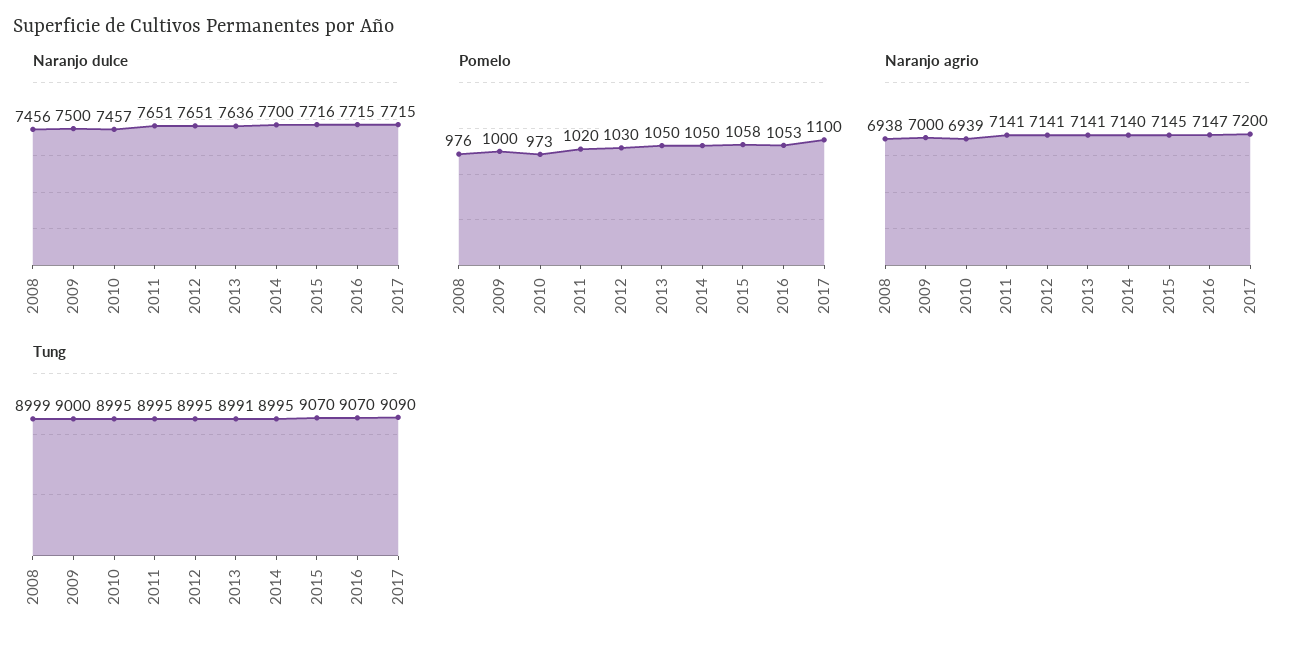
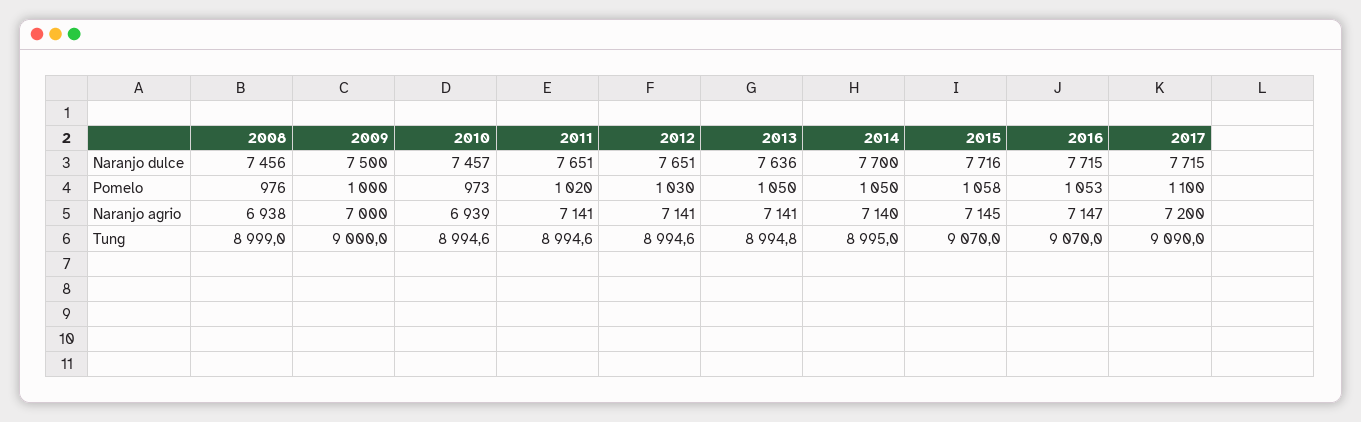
  {
    "Naranjo dulce": {
      "2008": 7456,
      "2009": 7500,
      "2010": 7457,
      "2011": 7651,
      "2012": 7651,
      "2013": 7636,
      "2014": 7700,
      "2015": 7716,
      "2016": 7715,
      "2017": 7715
    },
    "Pomelo": {
      "2008": 976,
      "2009": 1000,
      "2010": 973,
      "2011": 1020,
      "2012": 1030,
      "2013": 1050,
      "2014": 1050,
      "2015": 1058,
      "2016": 1053,
      "2017": 1100
    },
    "Naranjo agrio": {
      "2008": 6938,
      "2009": 7000,
      "2010": 6939,
      "2011": 7141,
      "2012": 7141,
      "2013": 7141,
      "2014": 7140,
      "2015": 7145,
      "2016": 7147,
      "2017": 7200
    },
    "Tung": {
      "2008": 8999,
      "2009": 9000,
      "2010": 8994.6,
      "2011": 8994.6,
      "2012": 8994.6,
-     "2013": 8991,
+     "2013": 8994.8,
      "2014": 8995,
      "2015": 9070,
      "2016": 9070,
      "2017": 9090
    }
  }

